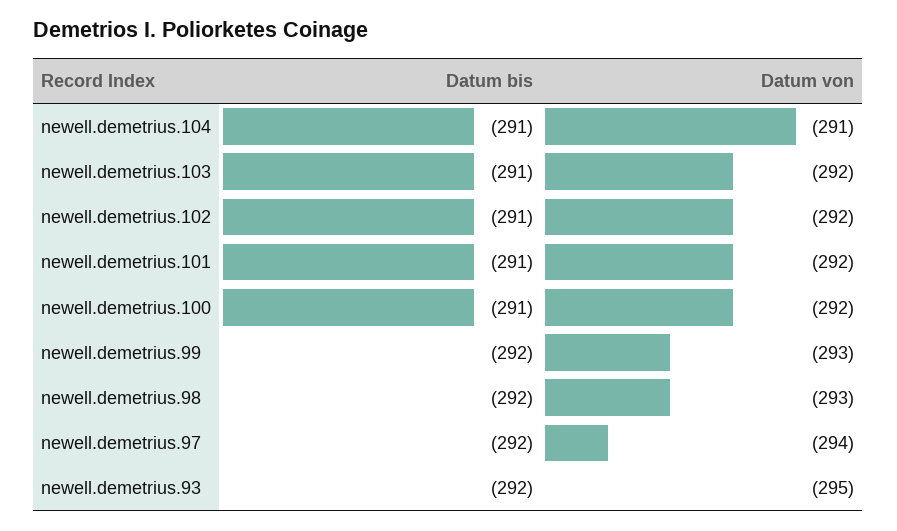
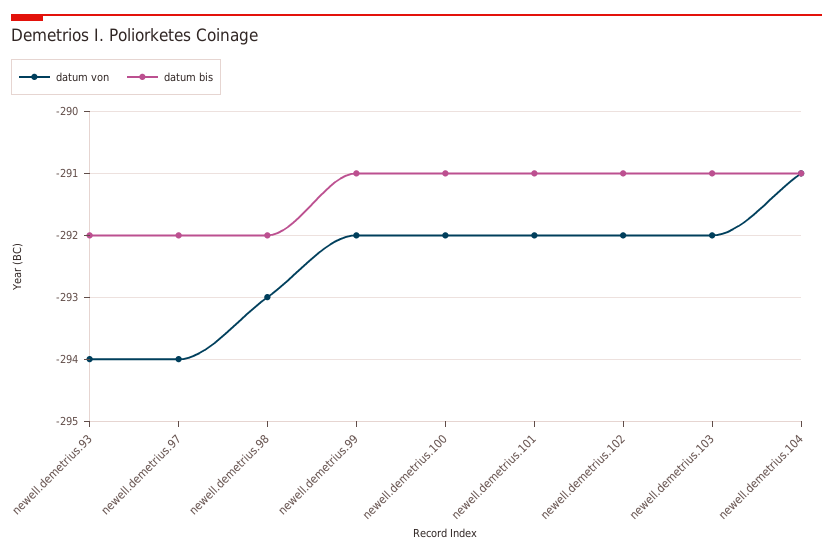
  {
    "Datum bis": {
      "newell.demetrius.104": -291,
      "newell.demetrius.103": -291,
      "newell.demetrius.102": -291,
      "newell.demetrius.101": -291,
      "newell.demetrius.100": -291,
-     "newell.demetrius.99": -292,
+     "newell.demetrius.99": -291,
      "newell.demetrius.98": -292,
      "newell.demetrius.97": -292,
      "newell.demetrius.93": -292
    },
    "Datum von": {
      "newell.demetrius.104": -291,
      "newell.demetrius.103": -292,
      "newell.demetrius.102": -292,
      "newell.demetrius.101": -292,
      "newell.demetrius.100": -292,
-     "newell.demetrius.99": -293,
+     "newell.demetrius.99": -292,
      "newell.demetrius.98": -293,
      "newell.demetrius.97": -294,
-     "newell.demetrius.93": -295
+     "newell.demetrius.93": -294
    }
  }

